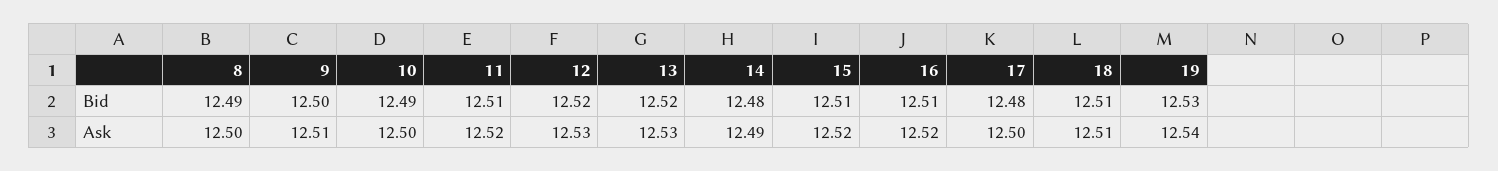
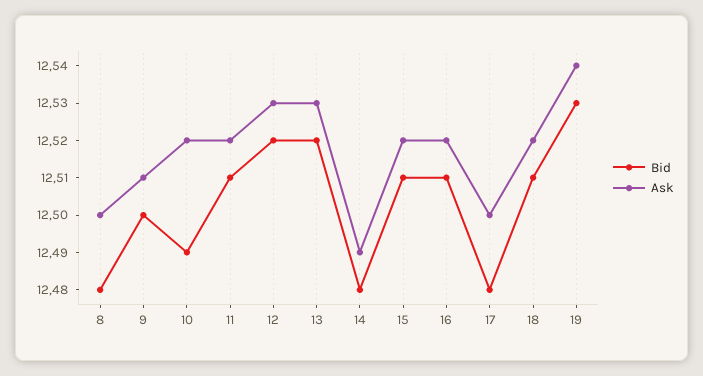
  {
    "Bid": {
-     "8": 12.49,
+     "8": 12.48,
      "9": 12.5,
      "10": 12.49,
      "11": 12.51,
      "12": 12.52,
      "13": 12.52,
      "14": 12.48,
      "15": 12.51,
      "16": 12.51,
      "17": 12.48,
      "18": 12.51,
      "19": 12.53
    },
    "Ask": {
      "8": 12.5,
      "9": 12.51,
-     "10": 12.5,
+     "10": 12.52,
      "11": 12.52,
      "12": 12.53,
      "13": 12.53,
      "14": 12.49,
      "15": 12.52,
      "16": 12.52,
      "17": 12.5,
-     "18": 12.51,
+     "18": 12.52,
      "19": 12.54
    }
  }

